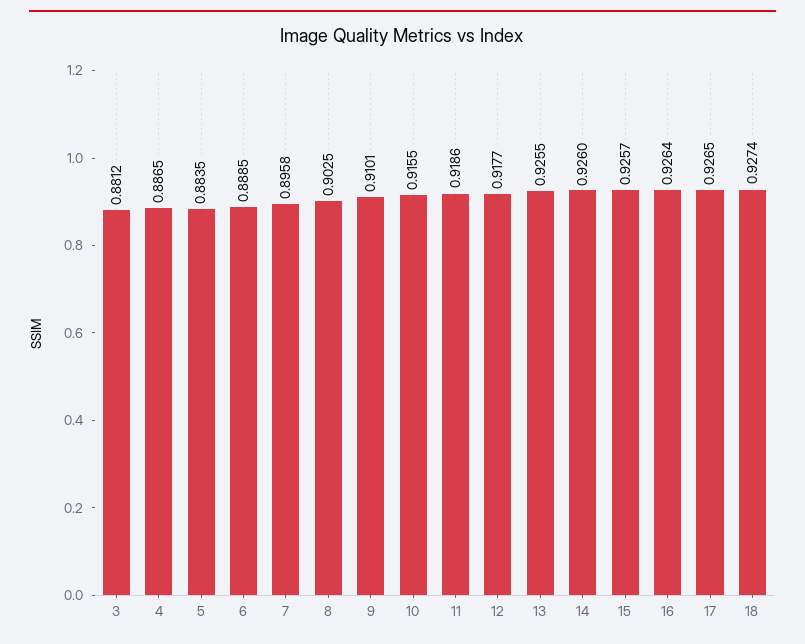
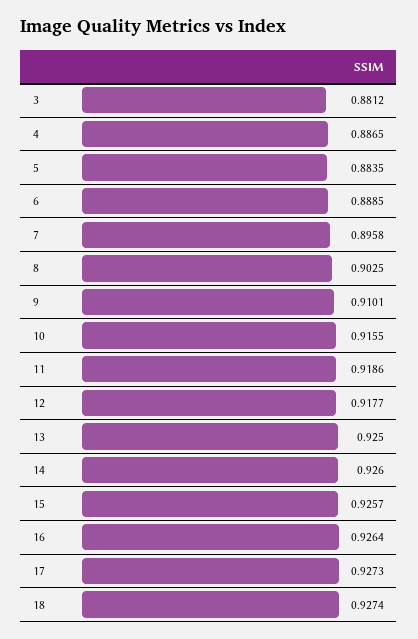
  {
    "3": 0.8812,
    "4": 0.8865,
    "5": 0.8835,
    "6": 0.8885,
    "7": 0.8958,
    "8": 0.9025,
    "9": 0.9101,
    "10": 0.9155,
    "11": 0.9186,
    "12": 0.9177,
-   "13": 0.9255,
+   "13": 0.925,
    "14": 0.926,
    "15": 0.9257,
    "16": 0.9264,
-   "17": 0.9265,
+   "17": 0.9273,
    "18": 0.9274
  }

